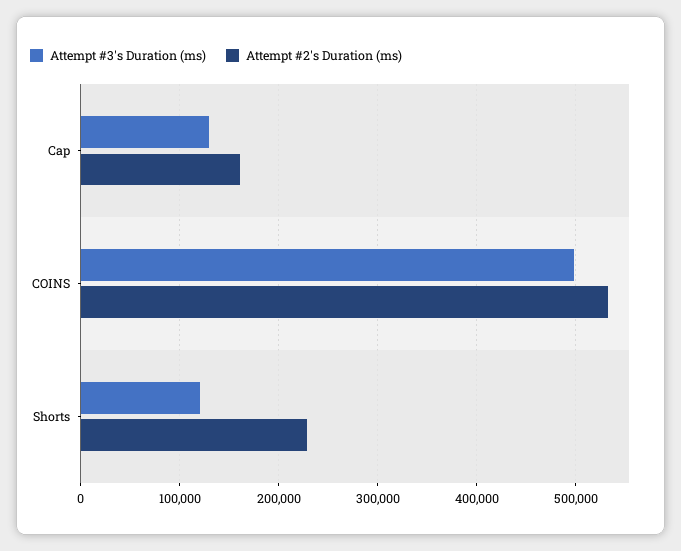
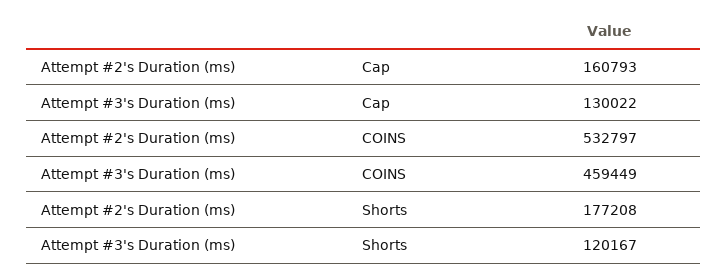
  {
    "Attempt #3's Duration (ms)": {
      "Cap": 130022,
-     "COINS": 500000,
+     "COINS": 459449,
      "Shorts": 120167
    },
    "Attempt #2's Duration (ms)": {
      "Cap": 160793,
      "COINS": 532797,
-     "Shorts": 230000
+     "Shorts": 177208
    }
  }

